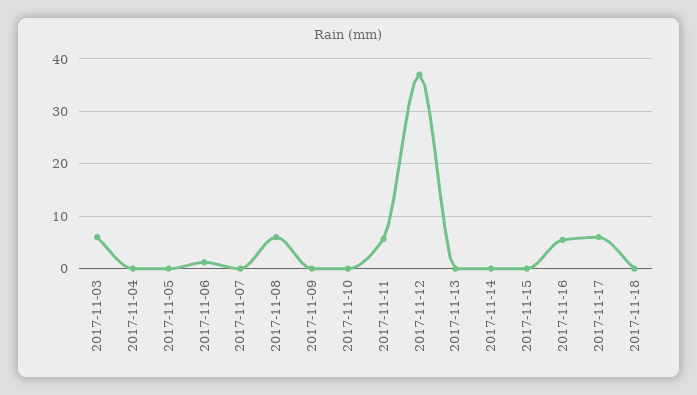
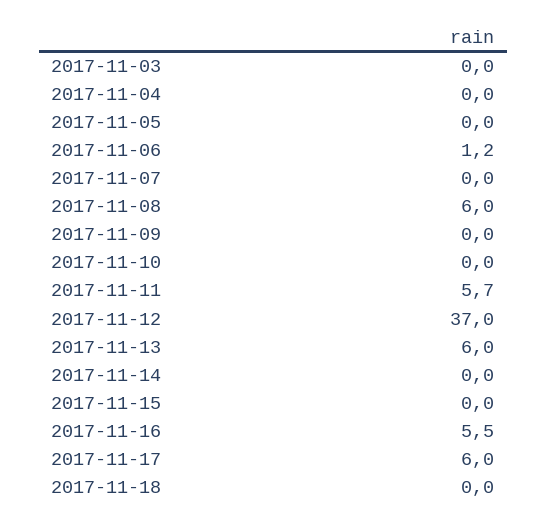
  {
-   "2017-11-03": 6,
+   "2017-11-03": 0,
    "2017-11-04": 0,
    "2017-11-05": 0,
    "2017-11-06": 1.2,
    "2017-11-07": 0,
    "2017-11-08": 6,
    "2017-11-09": 0,
    "2017-11-10": 0,
    "2017-11-11": 5.7,
    "2017-11-12": 37,
-   "2017-11-13": 0,
+   "2017-11-13": 6,
    "2017-11-14": 0,
    "2017-11-15": 0,
    "2017-11-16": 5.5,
    "2017-11-17": 6,
    "2017-11-18": 0
  }

